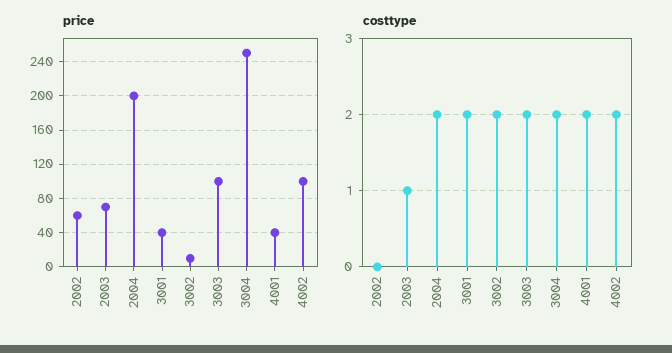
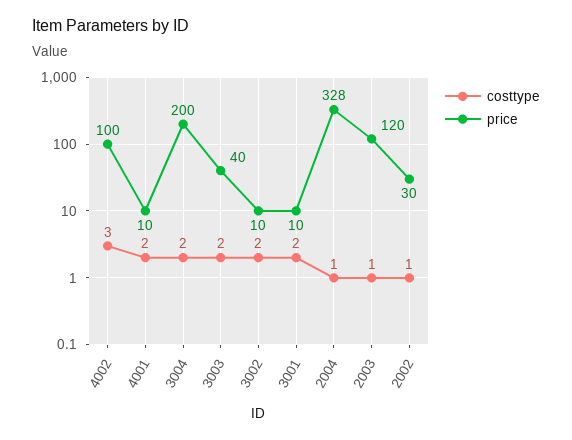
  {
    "price": {
-     "2002": 60,
+     "2002": 30,
-     "2003": 70,
+     "2003": 120,
-     "2004": 200,
+     "2004": 328,
-     "3001": 40,
+     "3001": 10,
      "3002": 10,
-     "3003": 100,
+     "3003": 40,
-     "3004": 250,
+     "3004": 200,
-     "4001": 40,
+     "4001": 10,
      "4002": 100
    },
    "costtype": {
-     "2002": 0,
+     "2002": 1,
      "2003": 1,
-     "2004": 2,
+     "2004": 1,
      "3001": 2,
      "3002": 2,
      "3003": 2,
      "3004": 2,
      "4001": 2,
-     "4002": 2
+     "4002": 3
    }
  }

